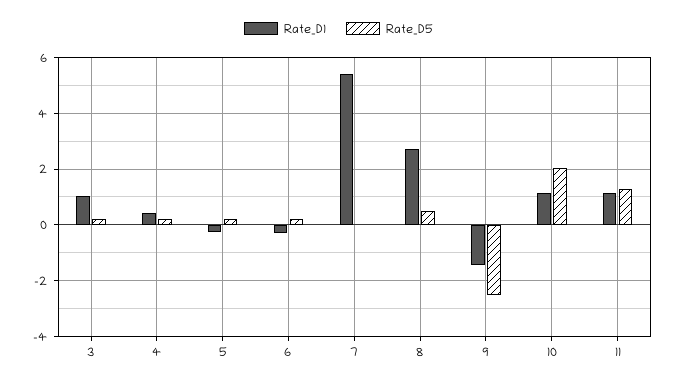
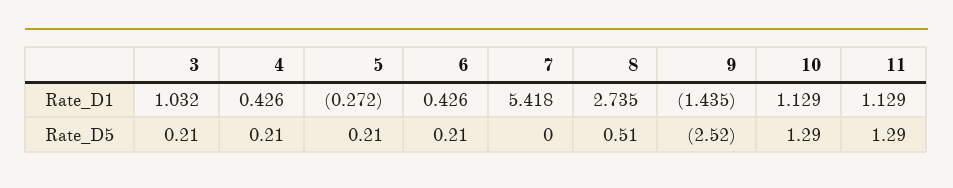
  {
    "Rate_D1": {
      "3": 1.032,
      "4": 0.426,
      "5": -0.272,
-     "6": -0.25,
+     "6": 0.426,
      "7": 5.418,
      "8": 2.735,
      "9": -1.435,
      "10": 1.129,
      "11": 1.129
    },
    "Rate_D5": {
      "3": 0.21,
      "4": 0.21,
      "5": 0.21,
      "6": 0.21,
      "7": 0,
      "8": 0.51,
      "9": -2.52,
-     "10": 2,
+     "10": 1.29,
      "11": 1.29
    }
  }

